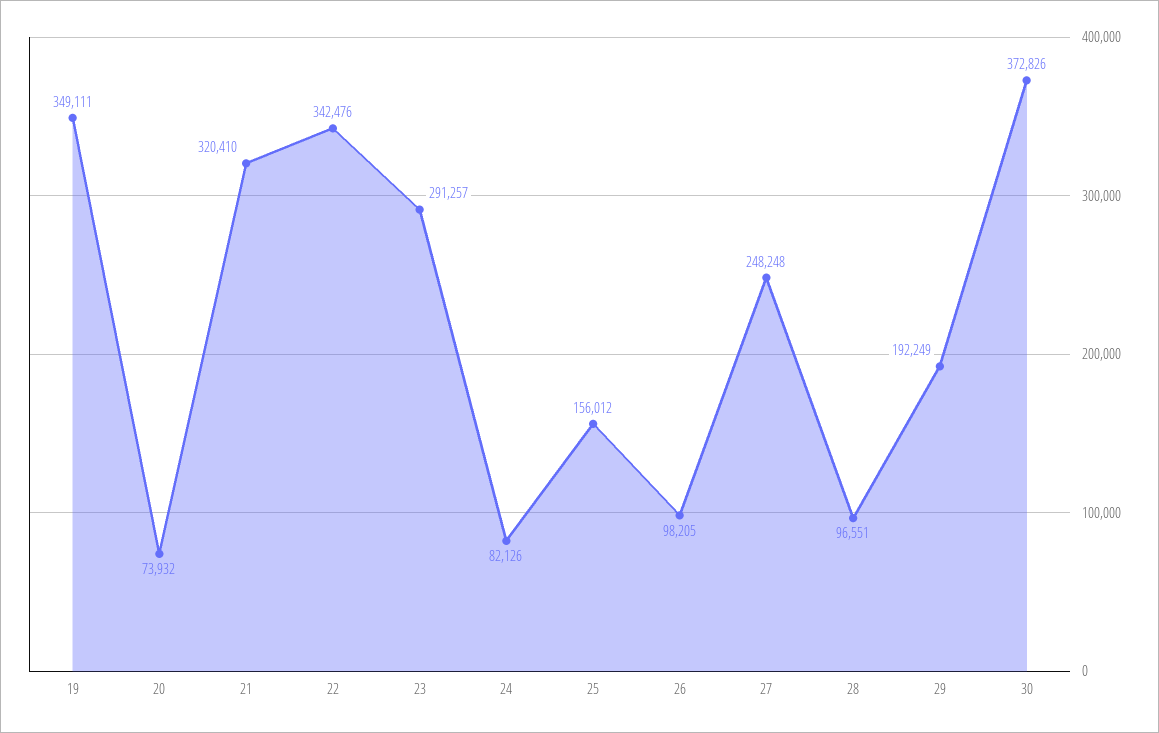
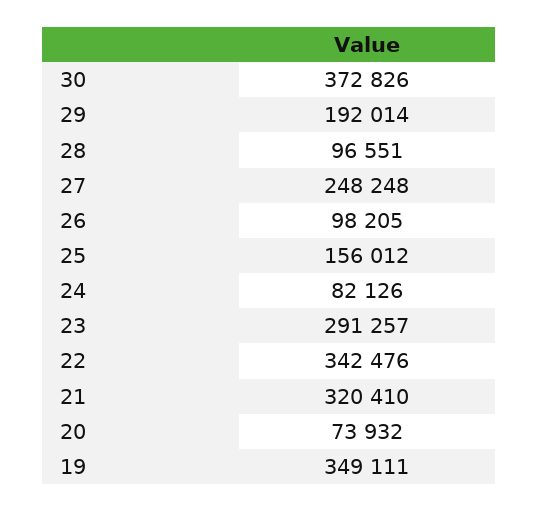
  {
    "19": 349111,
    "20": 73932,
    "21": 320410,
    "22": 342476,
    "23": 291257,
    "24": 82126,
    "25": 156012,
    "26": 98205,
    "27": 248248,
    "28": 96551,
-   "29": 192249,
+   "29": 192014,
    "30": 372826
  }

